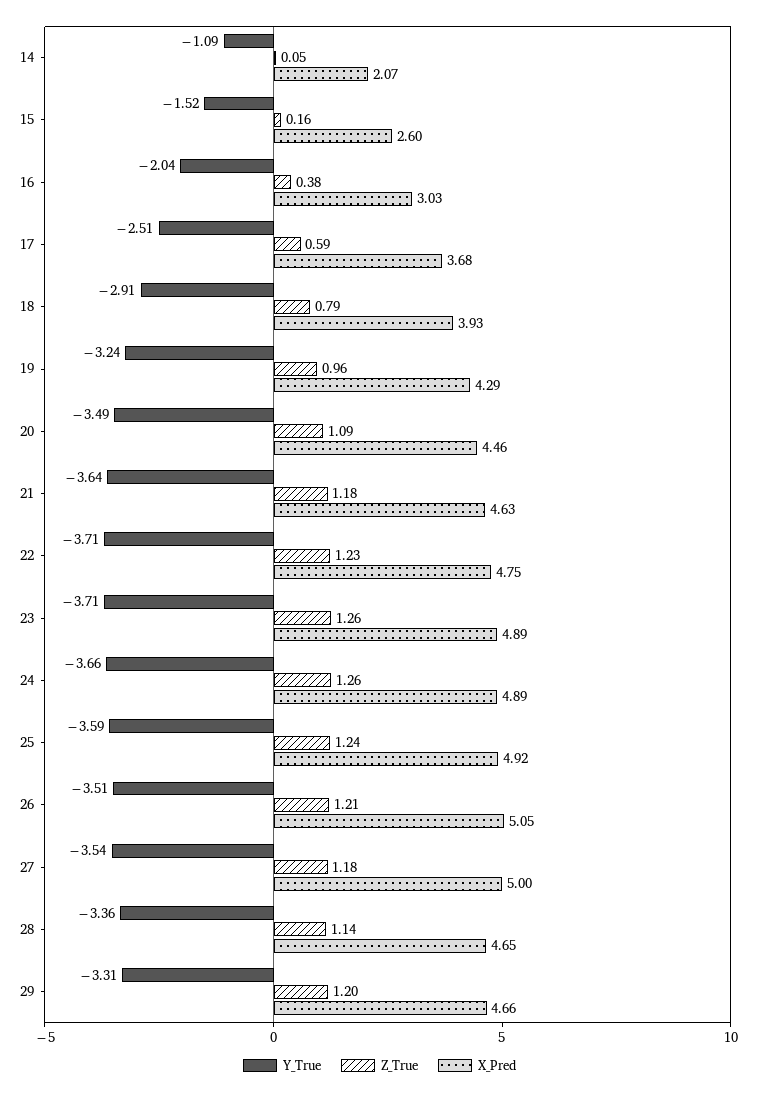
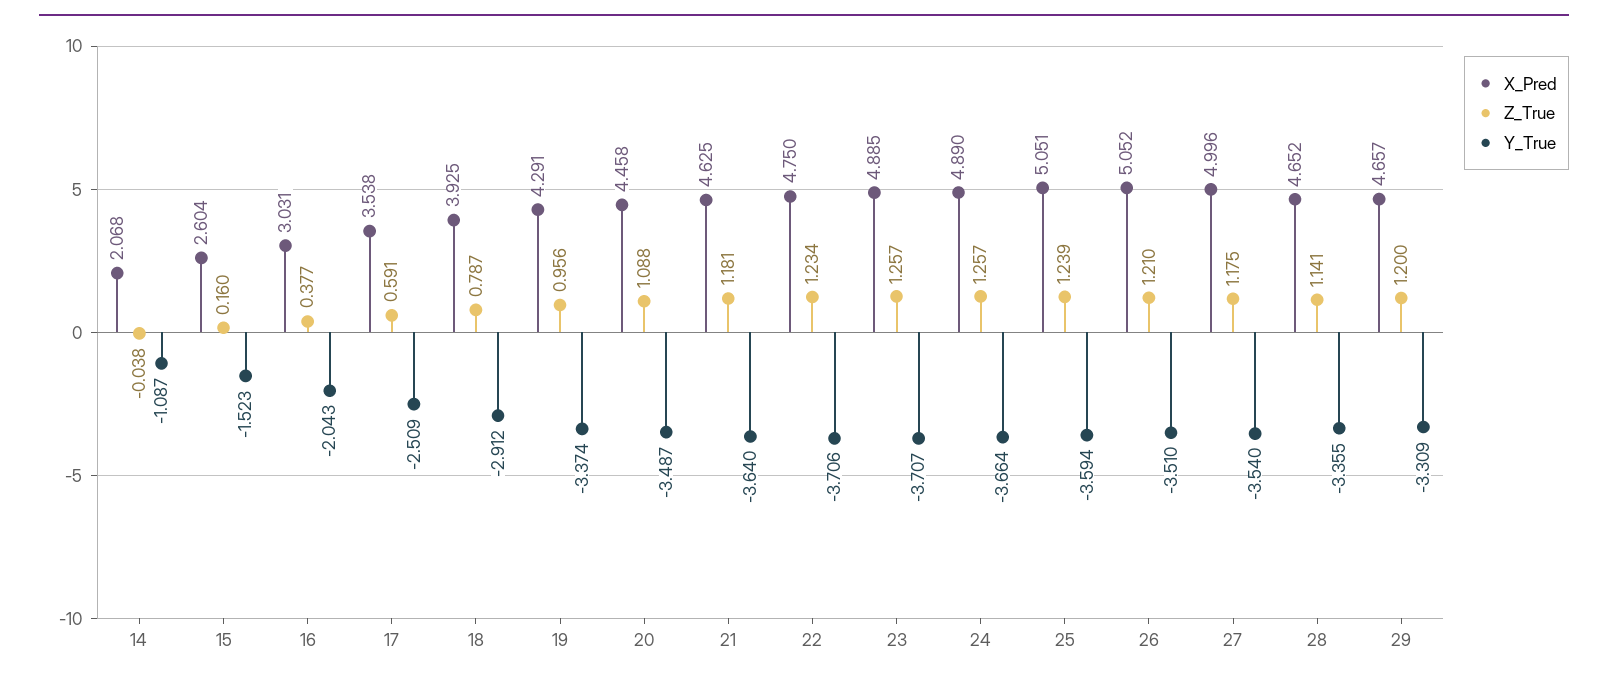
  {
    "Y_True": {
      "14": -1.087,
      "15": -1.523,
      "16": -2.043,
      "17": -2.509,
      "18": -2.912,
-     "19": -3.24,
+     "19": -3.374,
      "20": -3.487,
      "21": -3.64,
      "22": -3.706,
      "23": -3.707,
      "24": -3.664,
      "25": -3.594,
      "26": -3.51,
      "27": -3.54,
      "28": -3.355,
      "29": -3.309
    },
    "Z_True": {
-     "14": 0.05,
+     "14": -0.038,
      "15": 0.16,
      "16": 0.377,
      "17": 0.591,
      "18": 0.787,
      "19": 0.956,
      "20": 1.088,
      "21": 1.181,
      "22": 1.234,
      "23": 1.257,
      "24": 1.257,
      "25": 1.239,
      "26": 1.21,
      "27": 1.175,
      "28": 1.141,
      "29": 1.2
    },
    "X_Pred": {
      "14": 2.068,
      "15": 2.604,
      "16": 3.031,
-     "17": 3.68,
+     "17": 3.538,
      "18": 3.925,
      "19": 4.291,
      "20": 4.458,
      "21": 4.625,
      "22": 4.75,
      "23": 4.885,
      "24": 4.89,
-     "25": 4.92,
+     "25": 5.051,
      "26": 5.052,
      "27": 4.996,
      "28": 4.652,
      "29": 4.657
    }
  }

